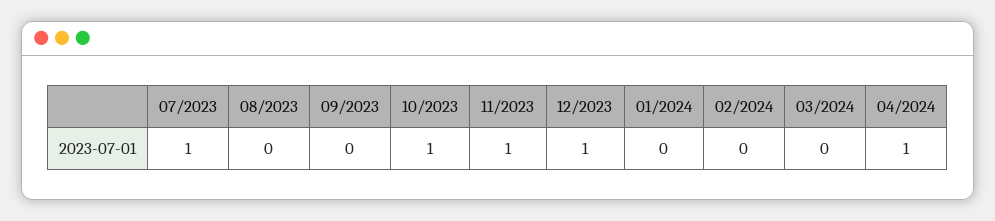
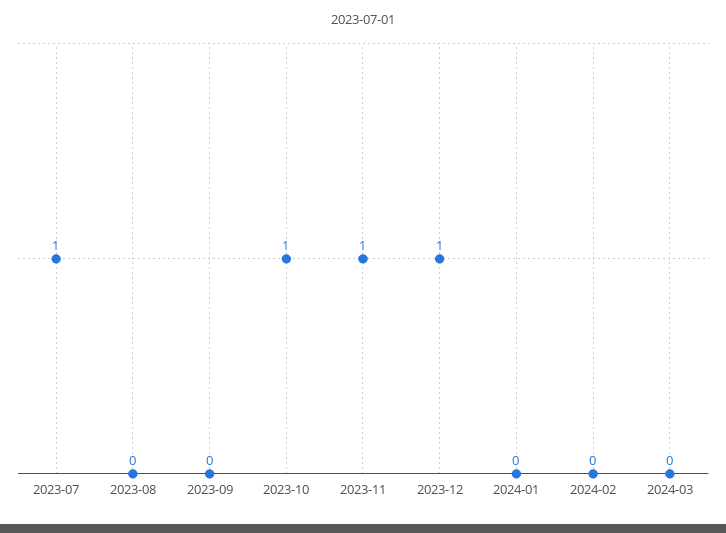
  {
    "07/2023": 1,
    "08/2023": 0,
    "09/2023": 0,
    "10/2023": 1,
    "11/2023": 1,
    "12/2023": 1,
    "01/2024": 0,
    "02/2024": 0,
-   "03/2024": 0,
+   "03/2024": 0
-   "04/2024": 1
  }

